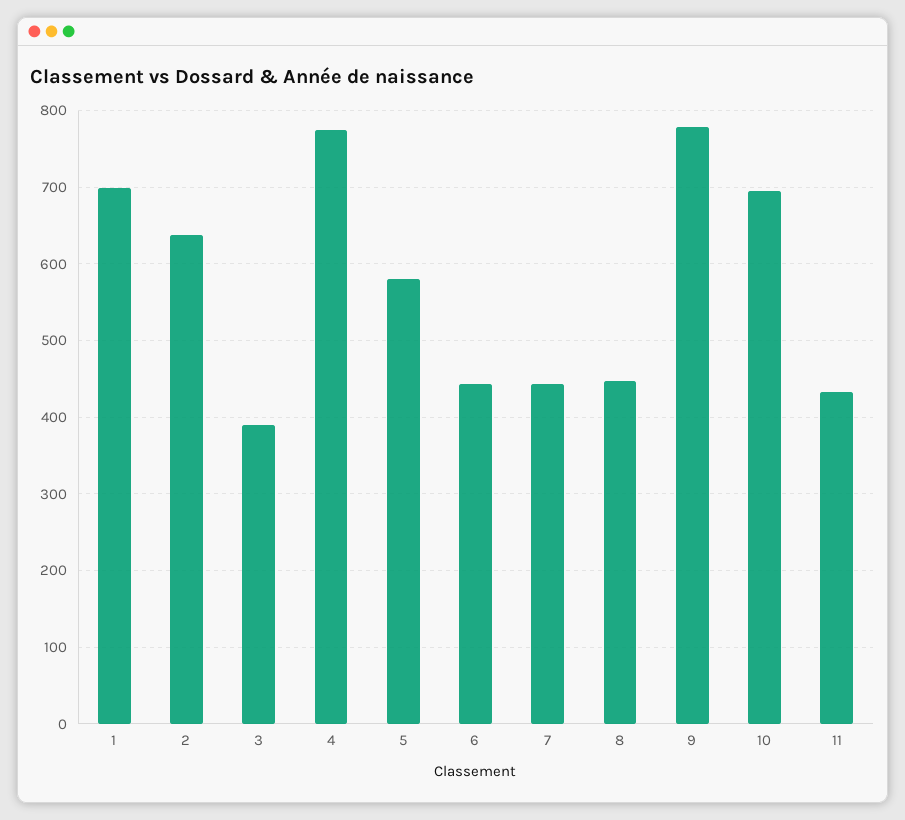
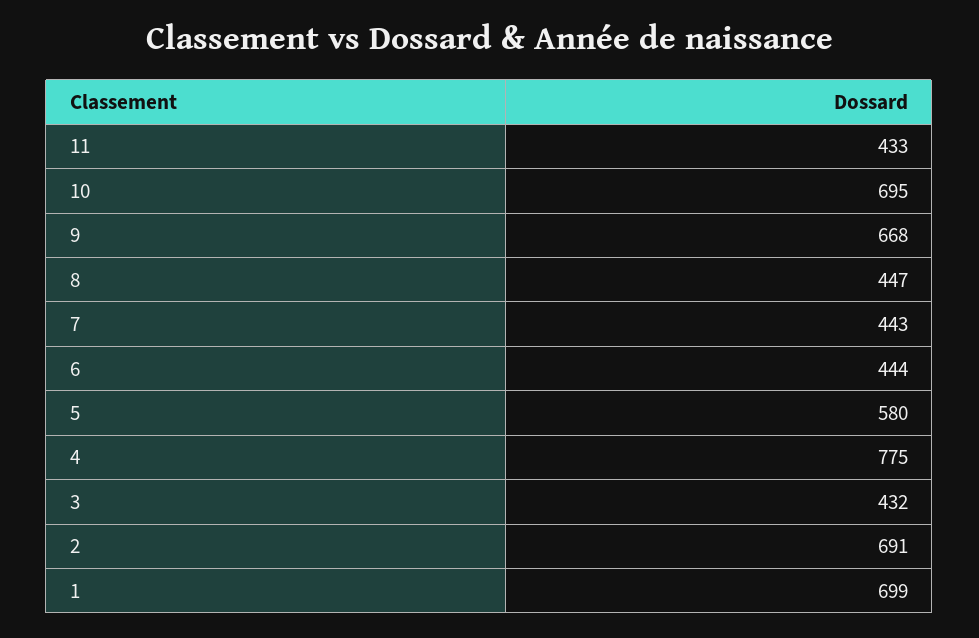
  {
    "1": 699,
-   "2": 640,
+   "2": 691,
-   "3": 390,
+   "3": 432,
    "4": 775,
    "5": 580,
    "6": 444,
    "7": 443,
    "8": 447,
-   "9": 780,
+   "9": 668,
    "10": 695,
    "11": 433
  }

